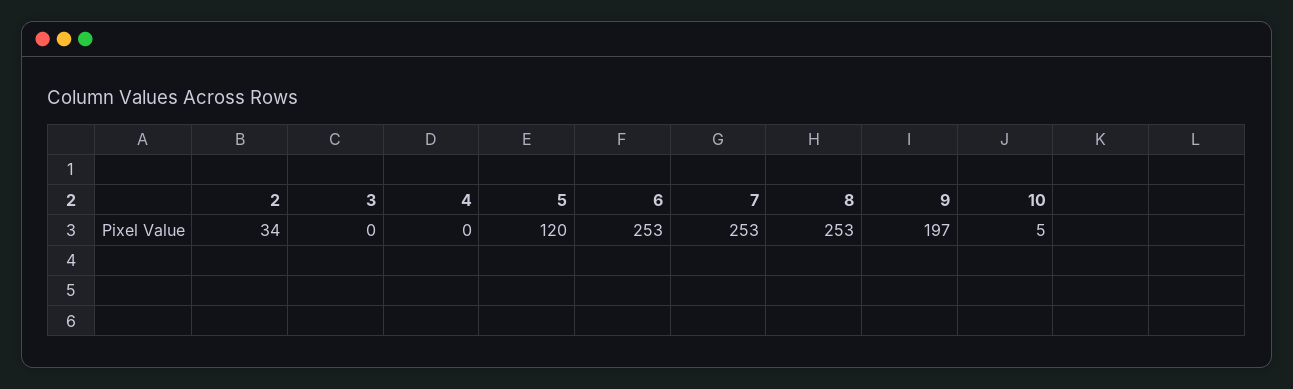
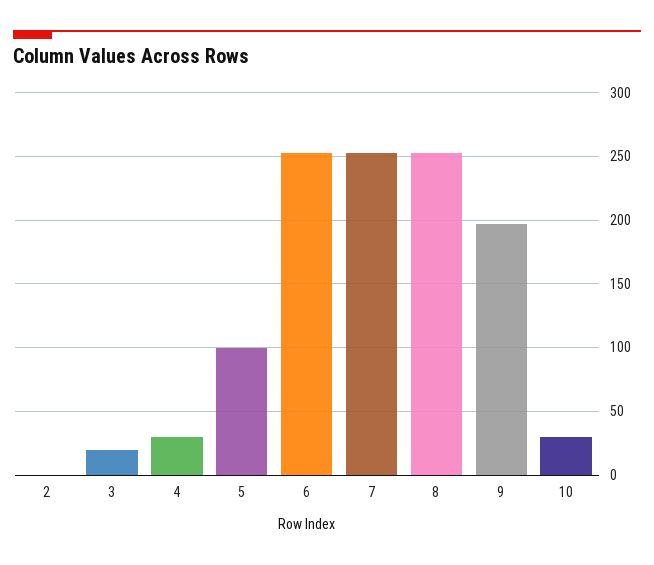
  {
-   "2": 34,
+   "2": 0,
-   "3": 0,
+   "3": 20,
-   "4": 0,
+   "4": 30,
-   "5": 120,
+   "5": 100,
    "6": 253,
    "7": 253,
    "8": 253,
    "9": 197,
-   "10": 5
+   "10": 30
  }

